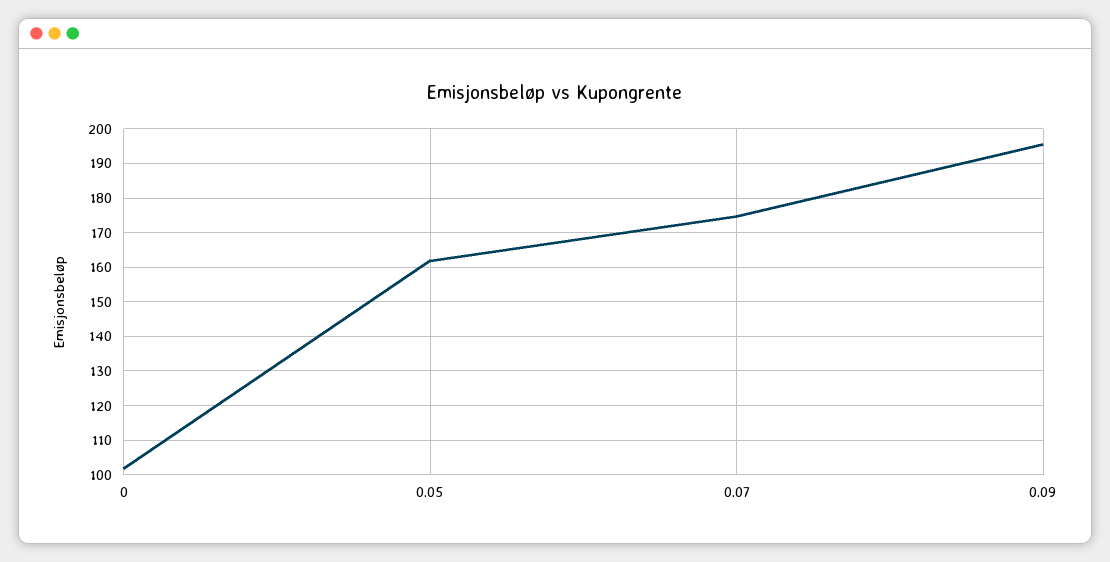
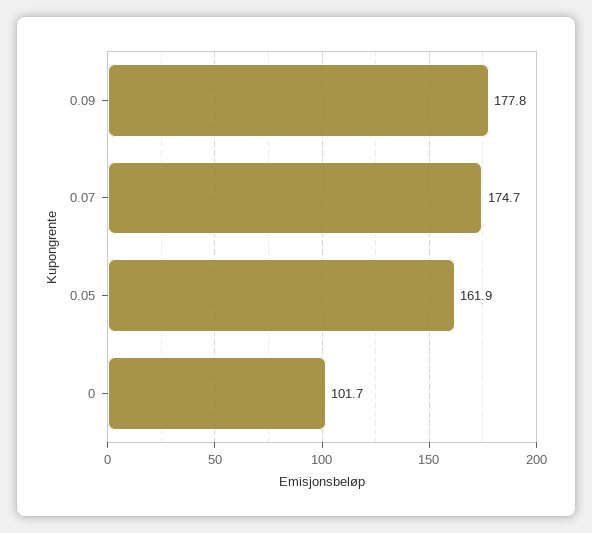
  {
    "0": 101.7,
    "0.05": 161.9,
    "0.07": 174.7,
-   "0.09": 196
+   "0.09": 177.8
  }

